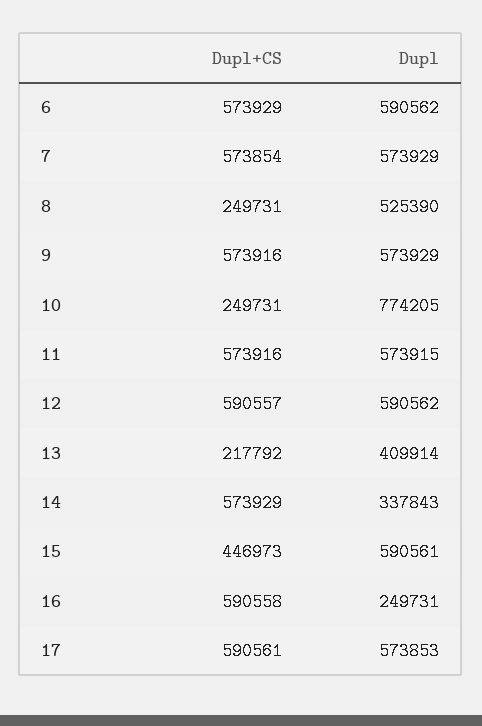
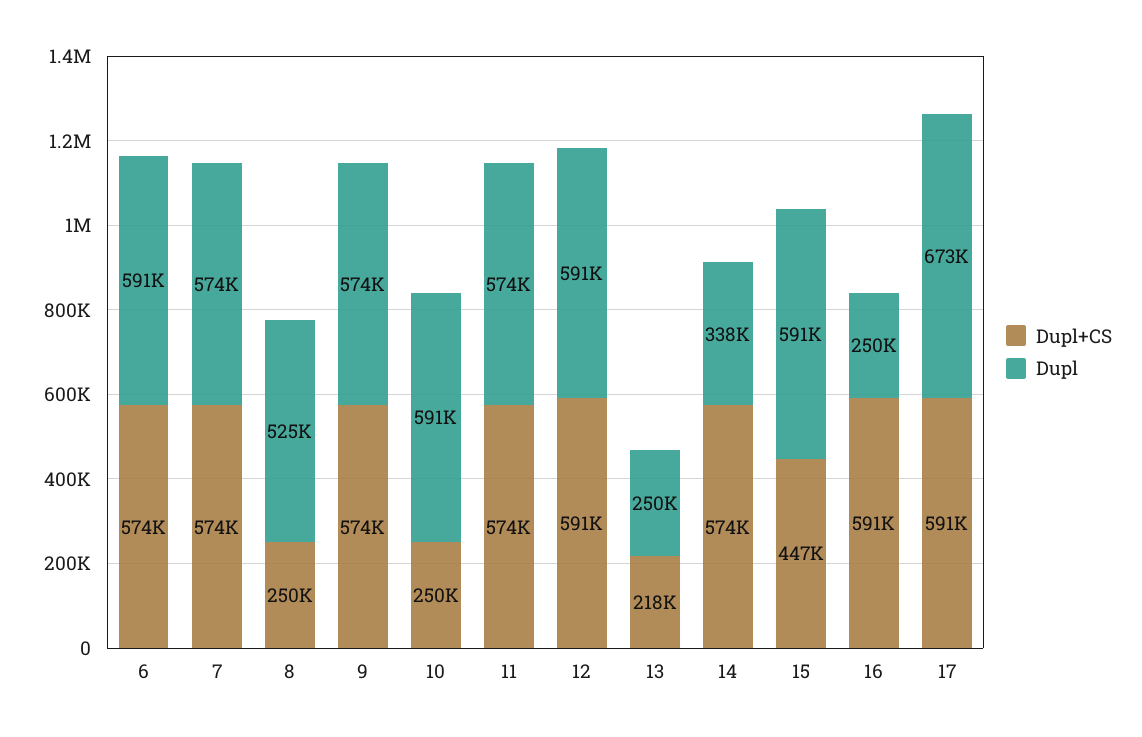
  {
    "Dupl+CS": {
      "6": 573929,
      "7": 573854,
      "8": 249731,
      "9": 573916,
      "10": 249731,
      "11": 573916,
      "12": 590557,
      "13": 217792,
      "14": 573929,
      "15": 446973,
      "16": 590558,
      "17": 590561
    },
    "Dupl": {
      "6": 590562,
      "7": 573929,
      "8": 525390,
      "9": 573929,
-     "10": 774205,
+     "10": 591000,
      "11": 573915,
      "12": 590562,
-     "13": 409914,
+     "13": 250000,
      "14": 337843,
      "15": 590561,
      "16": 249731,
-     "17": 573853
+     "17": 673000
    }
  }

